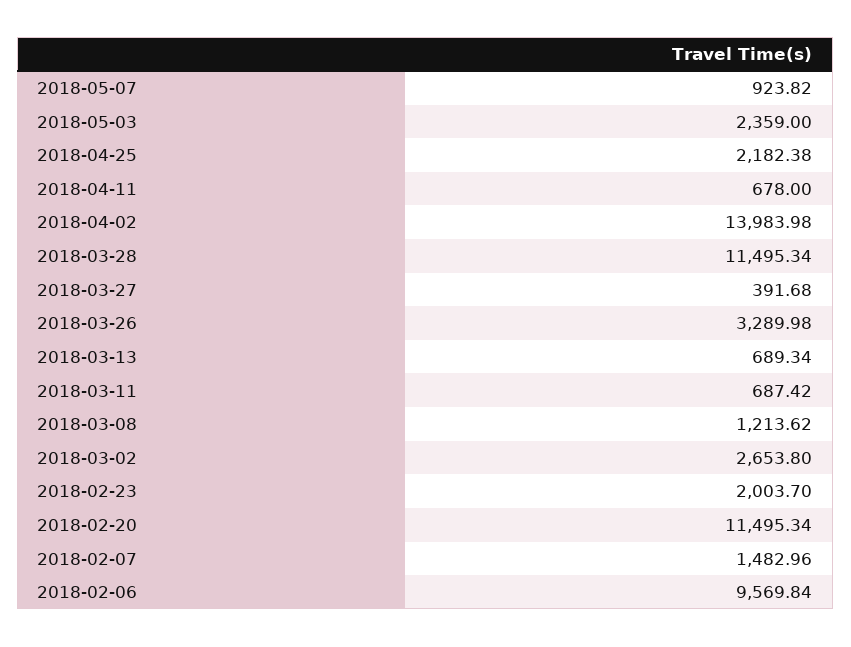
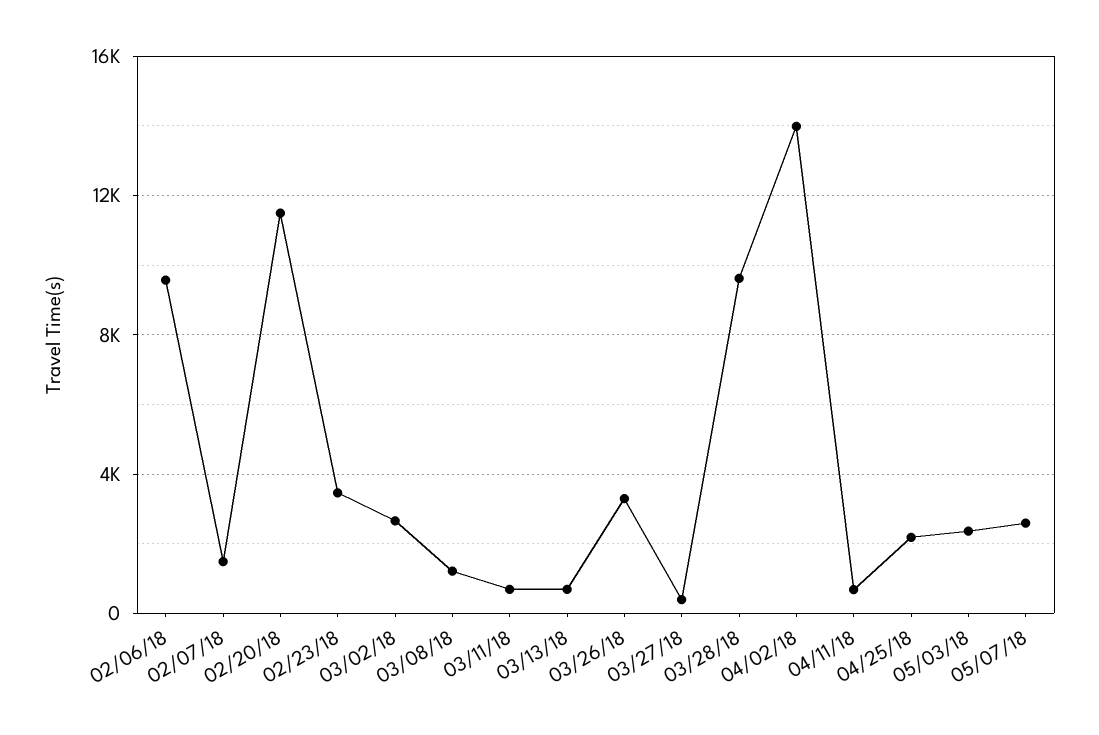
  {
-   "2018-05-07": 923.82,
+   "2018-05-07": 2500,
    "2018-05-03": 2359,
    "2018-04-25": 2182.38,
    "2018-04-11": 678,
    "2018-04-02": 13983.98,
-   "2018-03-28": 11495.34,
+   "2018-03-28": 9500,
    "2018-03-27": 391.68,
    "2018-03-26": 3289.98,
    "2018-03-13": 689.34,
    "2018-03-11": 687.42,
    "2018-03-08": 1213.62,
    "2018-03-02": 2653.8,
-   "2018-02-23": 2003.7,
+   "2018-02-23": 3500,
    "2018-02-20": 11495.34,
    "2018-02-07": 1482.96,
    "2018-02-06": 9569.84
  }

